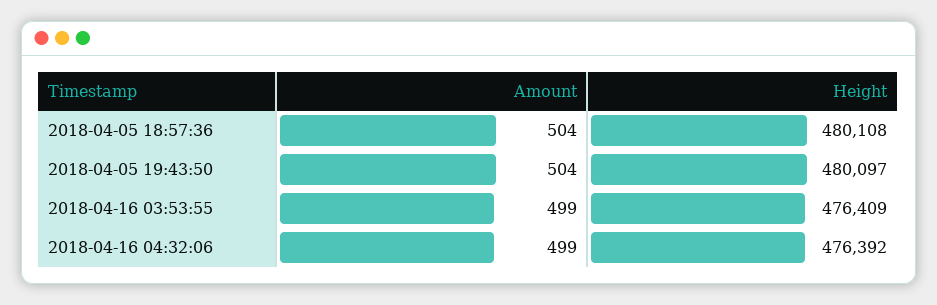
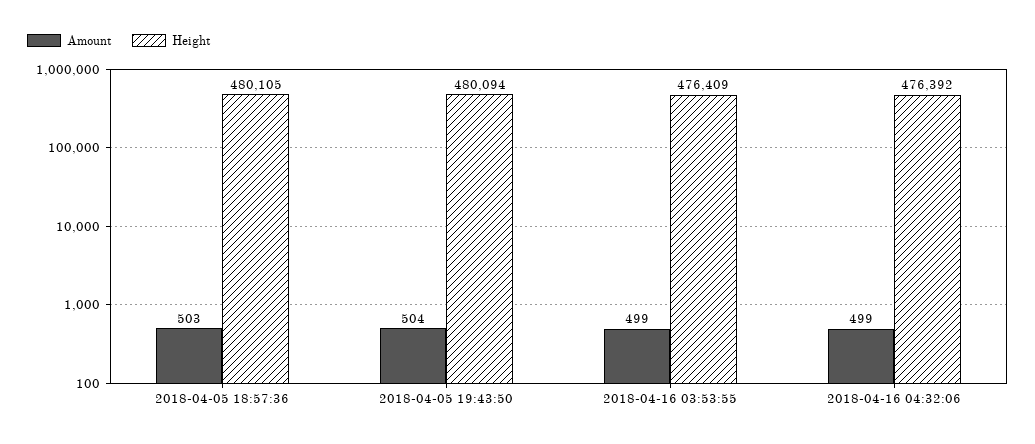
  {
    "Amount": {
-     "2018-04-05 18:57:36": 504,
+     "2018-04-05 18:57:36": 503,
      "2018-04-05 19:43:50": 504,
      "2018-04-16 03:53:55": 499,
      "2018-04-16 04:32:06": 499
    },
    "Height": {
-     "2018-04-05 18:57:36": 480108,
+     "2018-04-05 18:57:36": 480105,
-     "2018-04-05 19:43:50": 480097,
+     "2018-04-05 19:43:50": 480094,
      "2018-04-16 03:53:55": 476409,
      "2018-04-16 04:32:06": 476392
    }
  }

